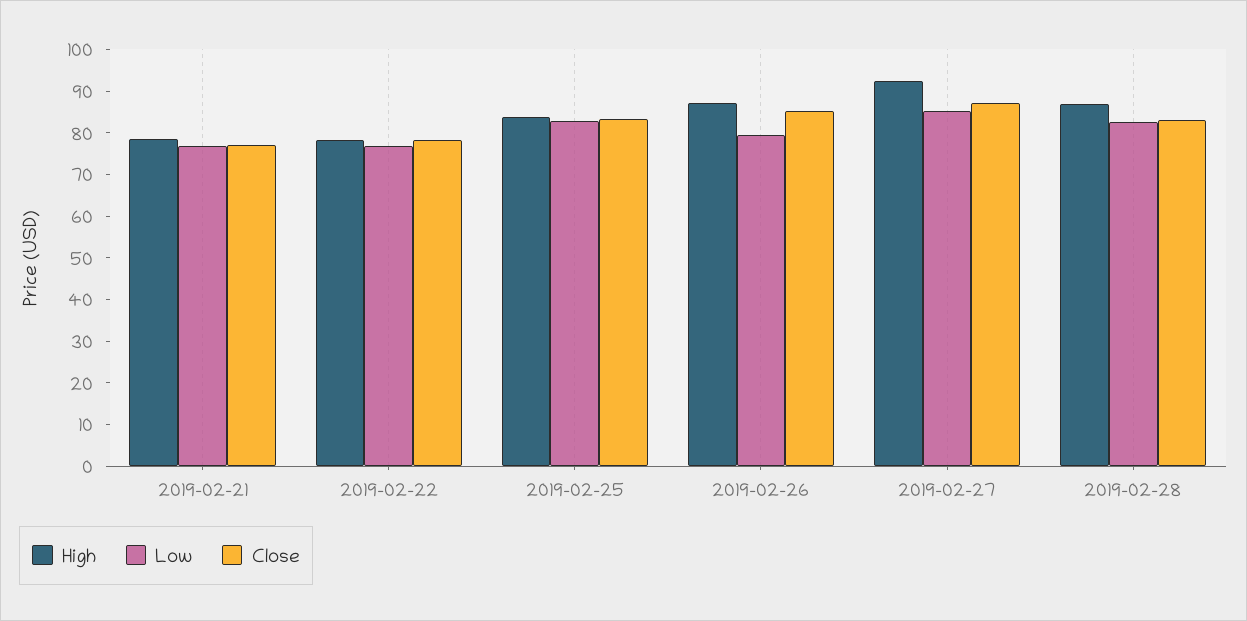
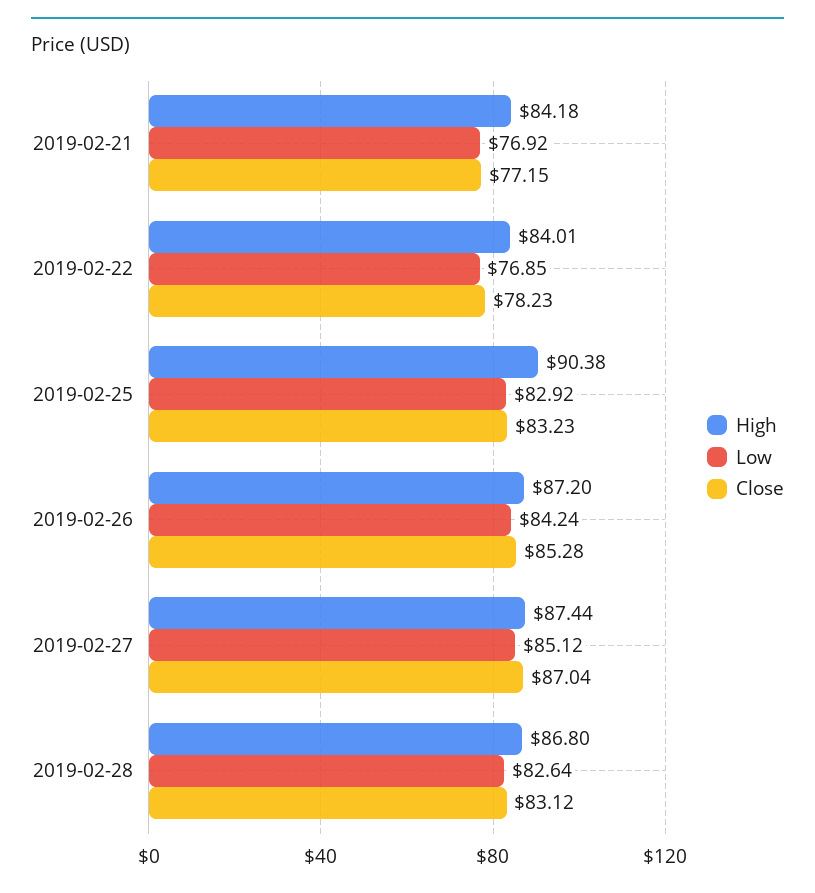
  {
    "High": {
-     "2019-02-21": 78,
+     "2019-02-21": 84.18,
-     "2019-02-22": 78,
+     "2019-02-22": 84.01,
-     "2019-02-25": 84,
+     "2019-02-25": 90.38,
      "2019-02-26": 87.2,
-     "2019-02-27": 92,
+     "2019-02-27": 87.44,
      "2019-02-28": 86.8
    },
    "Low": {
      "2019-02-21": 76.92,
      "2019-02-22": 76.85,
      "2019-02-25": 82.92,
-     "2019-02-26": 80,
+     "2019-02-26": 84.24,
      "2019-02-27": 85.12,
      "2019-02-28": 82.64
    },
    "Close": {
      "2019-02-21": 77.15,
      "2019-02-22": 78.23,
      "2019-02-25": 83.23,
      "2019-02-26": 85.28,
      "2019-02-27": 87.04,
      "2019-02-28": 83.12
    }
  }

